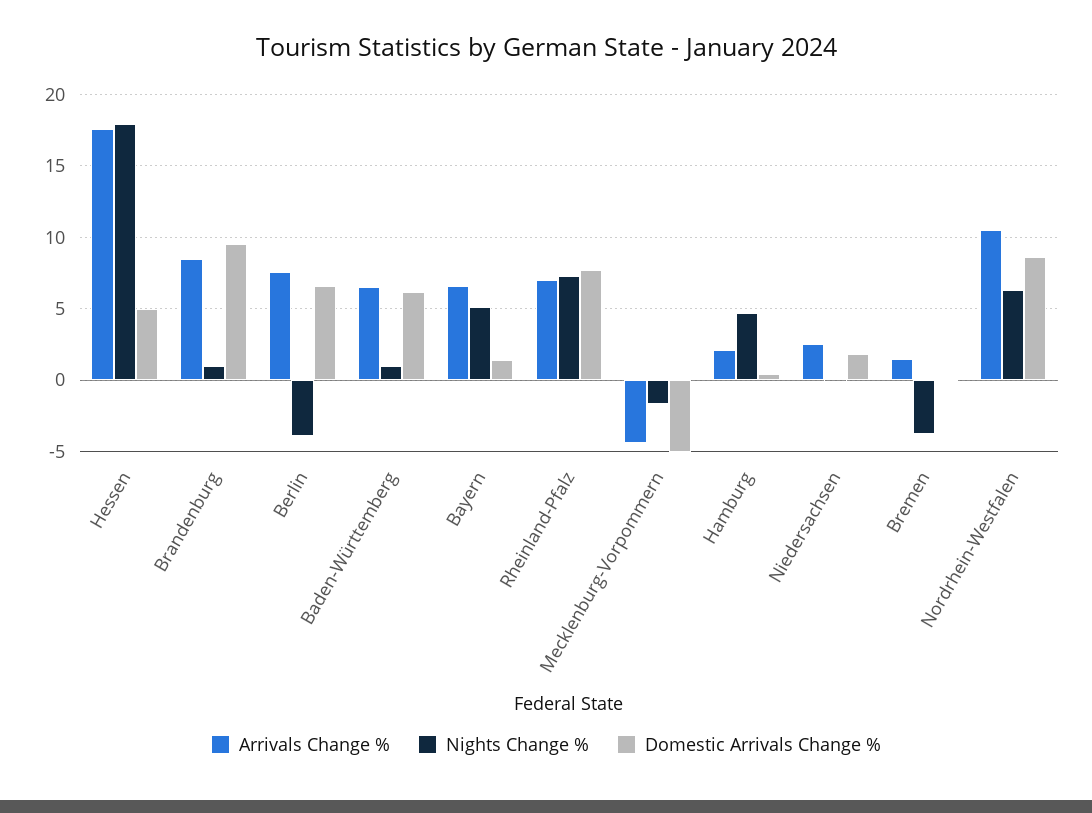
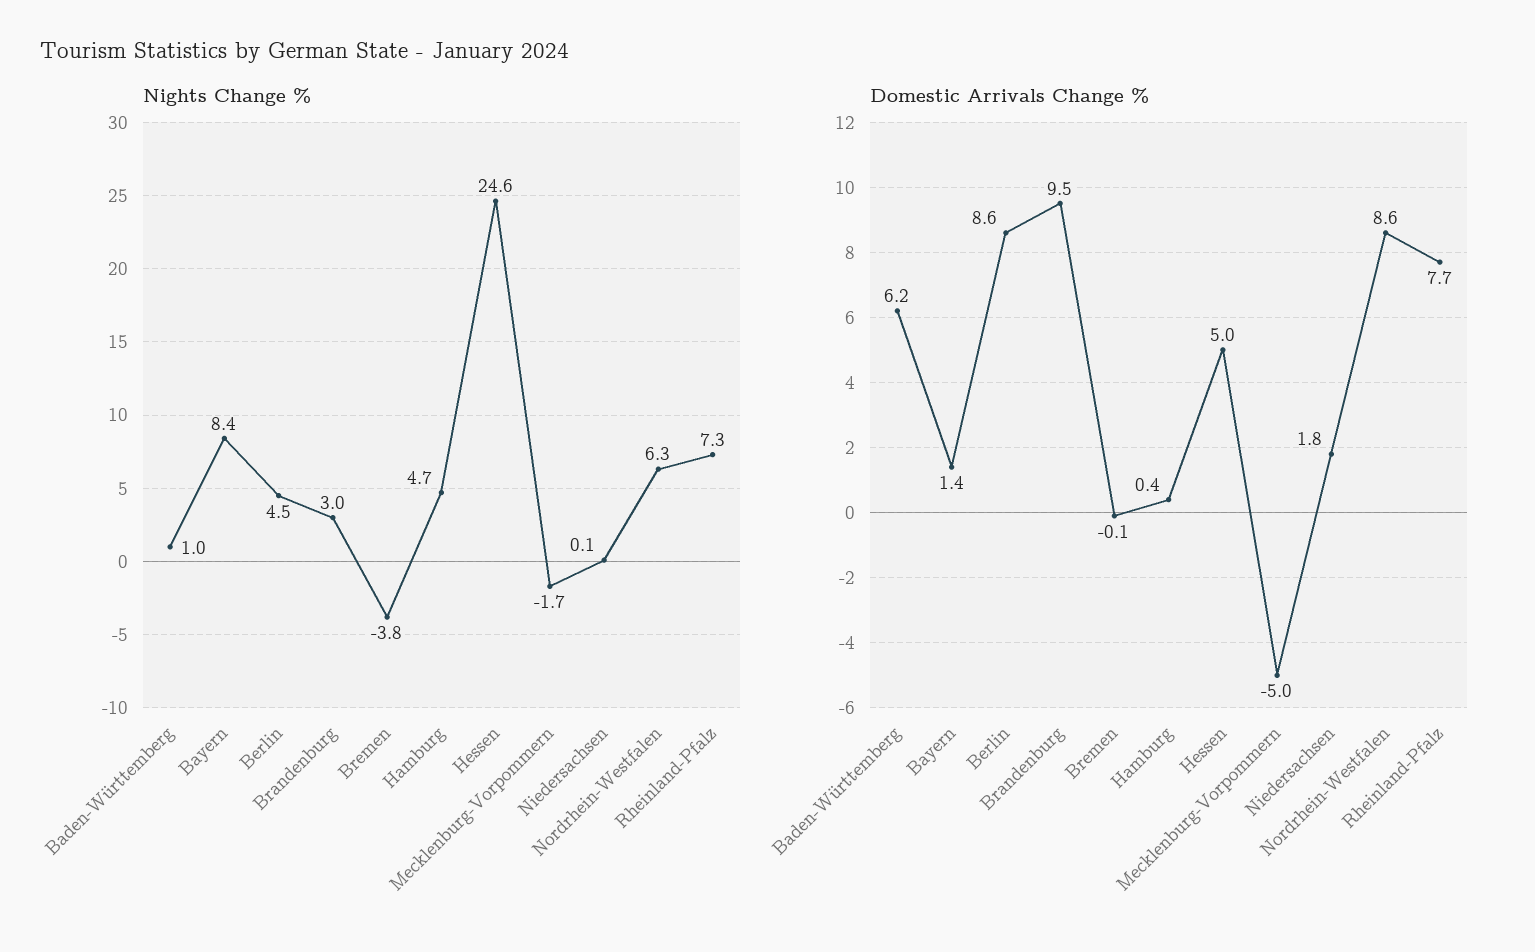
  {
-   "Arrivals Change %": {
-     "Hessen": 17.5,
-     "Brandenburg": 8.5,
-     "Berlin": 7.5,
-     "Baden-Württemberg": 6.5,
-     "Bayern": 6.5,
-     "Rheinland-Pfalz": 7,
-     "Mecklenburg-Vorpommern": -4.5,
-     "Hamburg": 2,
-     "Niedersachsen": 2.5,
-     "Bremen": 1.5,
-     "Nordrhein-Westfalen": 10.5
-   },
    "Nights Change %": {
-     "Hessen": 18,
+     "Hessen": 24.6,
-     "Brandenburg": 1,
+     "Brandenburg": 3,
-     "Berlin": -4,
+     "Berlin": 4.5,
      "Baden-Württemberg": 1,
-     "Bayern": 5,
+     "Bayern": 8.4,
      "Rheinland-Pfalz": 7.3,
      "Mecklenburg-Vorpommern": -1.7,
      "Hamburg": 4.7,
      "Niedersachsen": 0.1,
      "Bremen": -3.8,
      "Nordrhein-Westfalen": 6.3
    },
    "Domestic Arrivals Change %": {
      "Hessen": 5,
      "Brandenburg": 9.5,
-     "Berlin": 6.5,
+     "Berlin": 8.6,
      "Baden-Württemberg": 6.2,
      "Bayern": 1.4,
      "Rheinland-Pfalz": 7.7,
      "Mecklenburg-Vorpommern": -5,
      "Hamburg": 0.4,
      "Niedersachsen": 1.8,
      "Bremen": -0.1,
      "Nordrhein-Westfalen": 8.6
    }
  }

